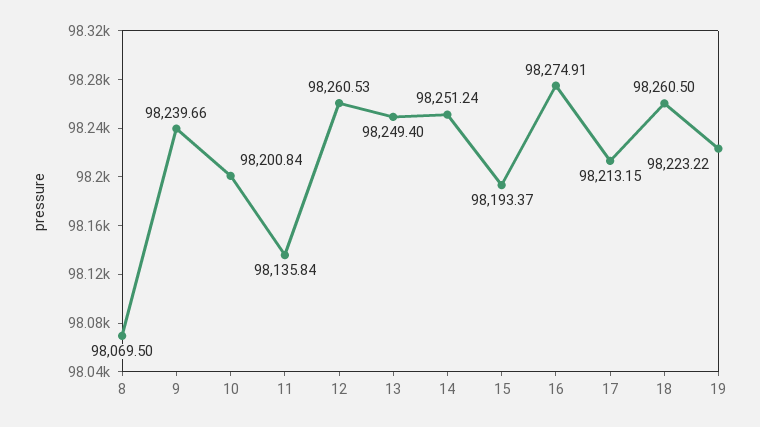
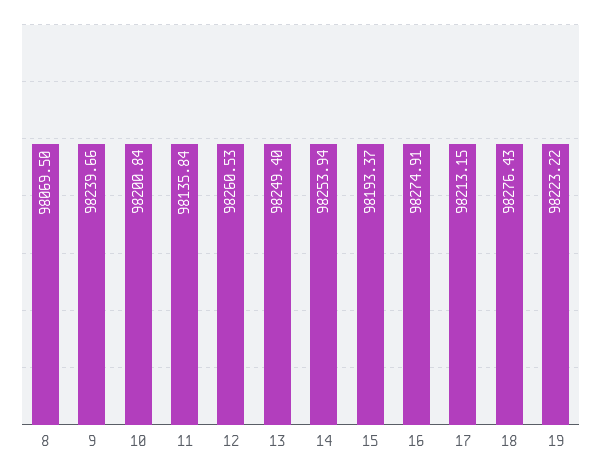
  {
    "8": 98069.5,
    "9": 98239.66,
    "10": 98200.84,
    "11": 98135.84,
    "12": 98260.53,
    "13": 98249.4,
-   "14": 98251.24,
+   "14": 98253.94,
    "15": 98193.37,
    "16": 98274.91,
    "17": 98213.15,
-   "18": 98260.5,
+   "18": 98276.43,
    "19": 98223.22
  }

